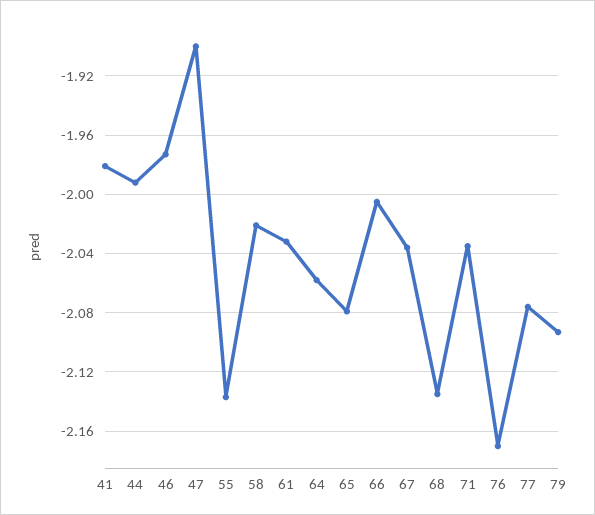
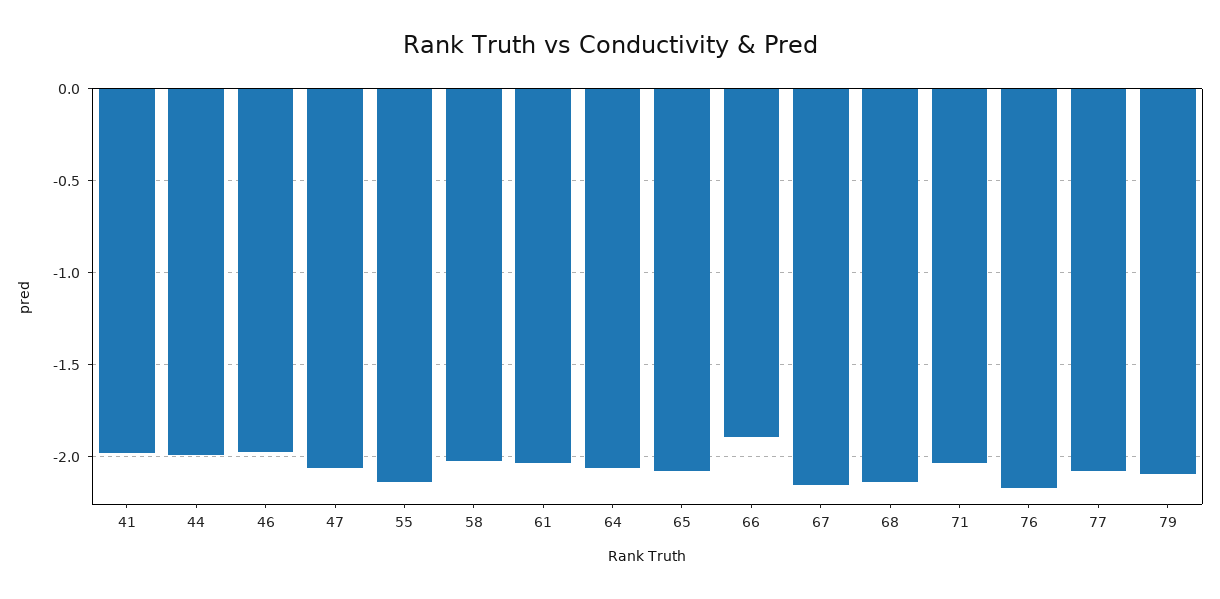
  {
    "41": -1.98,
    "44": -1.99,
    "46": -1.975,
-   "47": -1.9,
+   "47": -2.05,
    "55": -2.135,
    "58": -2.02,
    "61": -2.03,
    "64": -2.06,
    "65": -2.08,
-   "66": -2.005,
+   "66": -1.9,
-   "67": -2.035,
+   "67": -2.15,
    "68": -2.135,
    "71": -2.035,
    "76": -2.17,
    "77": -2.075,
    "79": -2.095
  }

